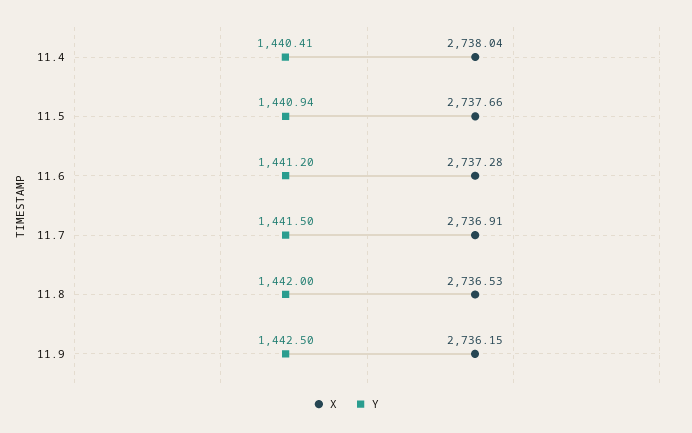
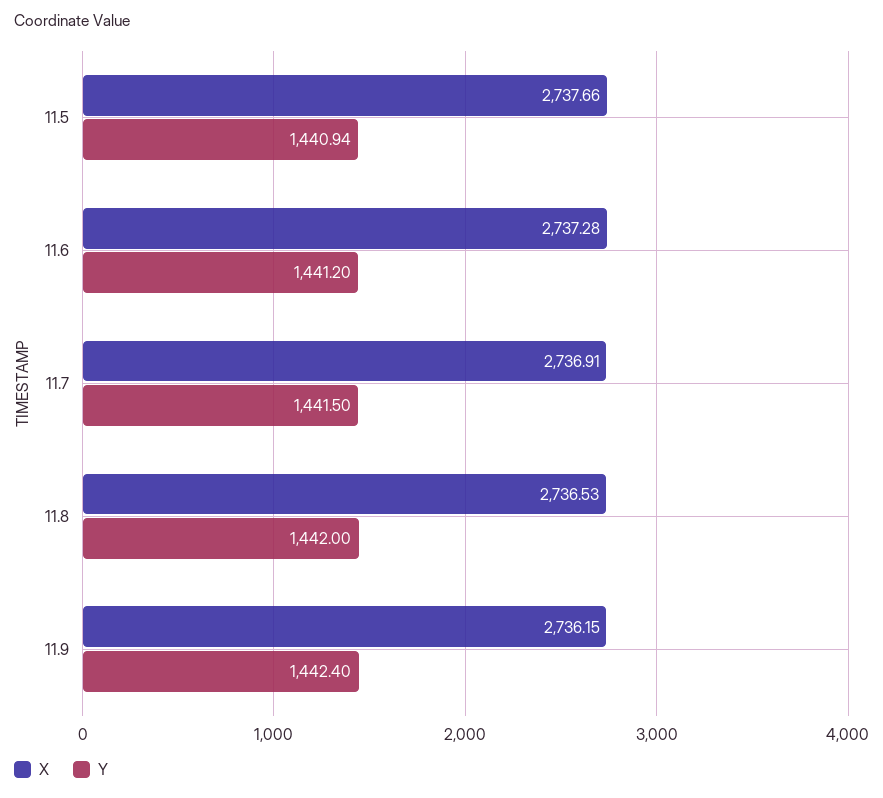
  {
    "X": {
-     "11.4": 2738.04,
      "11.5": 2737.66,
      "11.6": 2737.28,
      "11.7": 2736.91,
      "11.8": 2736.53,
      "11.9": 2736.15
    },
    "Y": {
-     "11.4": 1440.41,
      "11.5": 1440.94,
      "11.6": 1441.2,
      "11.7": 1441.5,
      "11.8": 1442,
-     "11.9": 1442.5
+     "11.9": 1442.4
    }
  }

